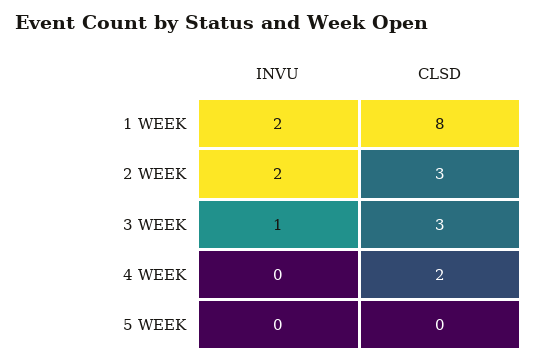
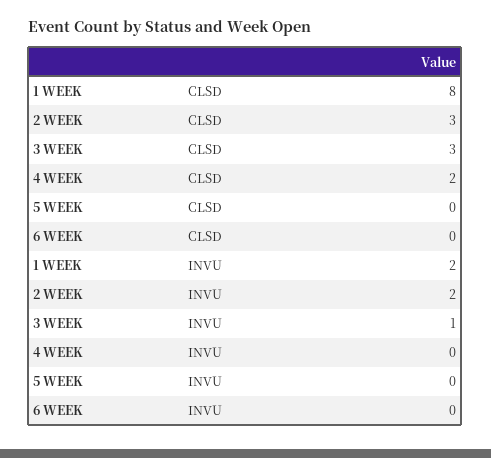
  {
    "INVU": {
      "1 WEEK": 2,
      "2 WEEK": 2,
      "3 WEEK": 1,
      "4 WEEK": 0,
-     "5 WEEK": 0
+     "5 WEEK": 0,
+     "6 WEEK": 0
    },
    "CLSD": {
      "1 WEEK": 8,
      "2 WEEK": 3,
      "3 WEEK": 3,
      "4 WEEK": 2,
-     "5 WEEK": 0
+     "5 WEEK": 0,
+     "6 WEEK": 0
    }
  }

